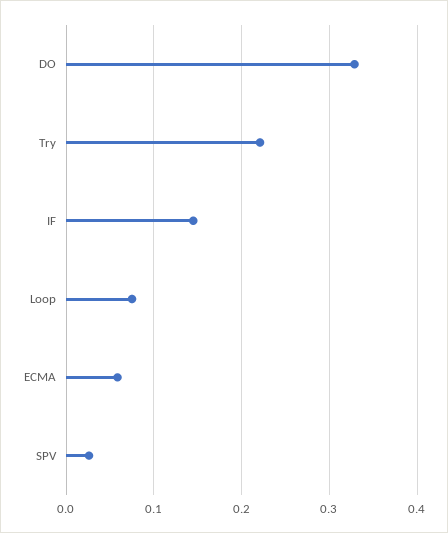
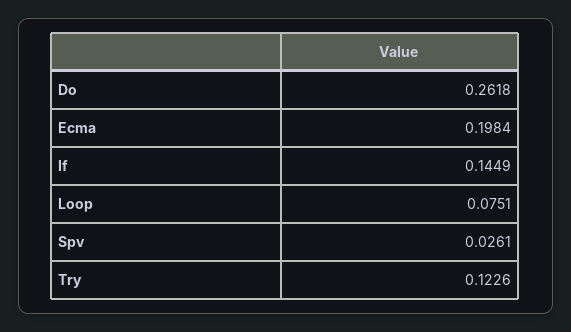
  {
-   "DO": 0.33,
+   "DO": 0.2618,
-   "Try": 0.22,
+   "Try": 0.1226,
    "IF": 0.1449,
    "Loop": 0.0751,
-   "ECMA": 0.06,
+   "ECMA": 0.1984,
    "SPV": 0.0261
  }

